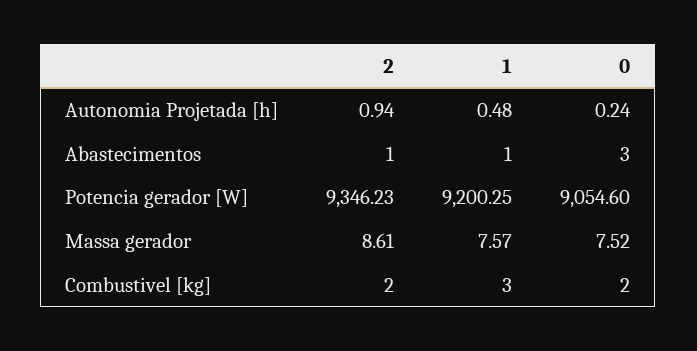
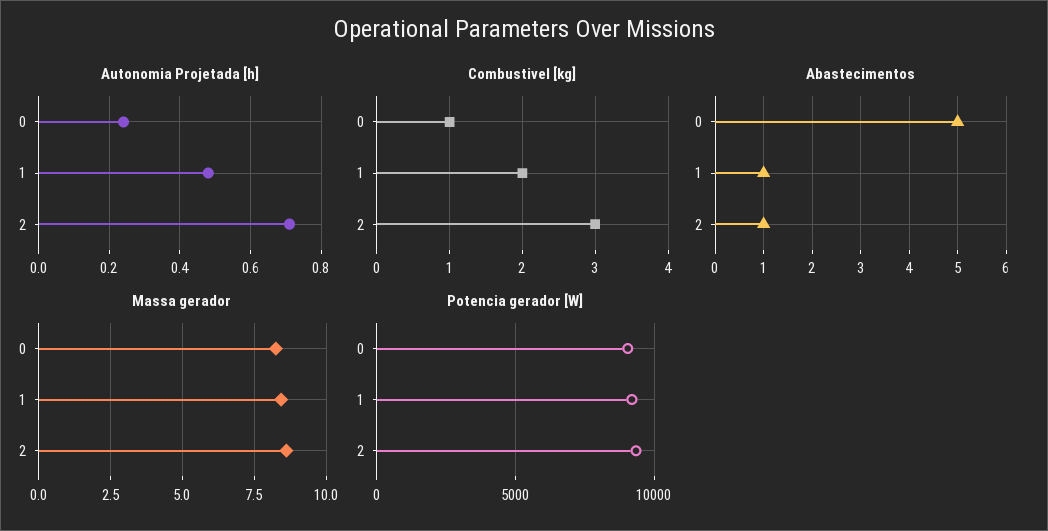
  {
    "Autonomia Projetada [h]": {
-     "2": 0.94,
+     "2": 0.7,
      "1": 0.48,
      "0": 0.24
    },
    "Abastecimentos": {
      "2": 1,
      "1": 1,
-     "0": 3
+     "0": 5
    },
    "Potencia gerador [W]": {
      "2": 9346.23,
      "1": 9200.25,
      "0": 9054.6
    },
    "Massa gerador": {
      "2": 8.61,
-     "1": 7.57,
+     "1": 8.5,
-     "0": 7.52
+     "0": 8.25
    },
    "Combustivel [kg]": {
-     "2": 2,
+     "2": 3,
-     "1": 3,
+     "1": 2,
-     "0": 2
+     "0": 1
    }
  }

